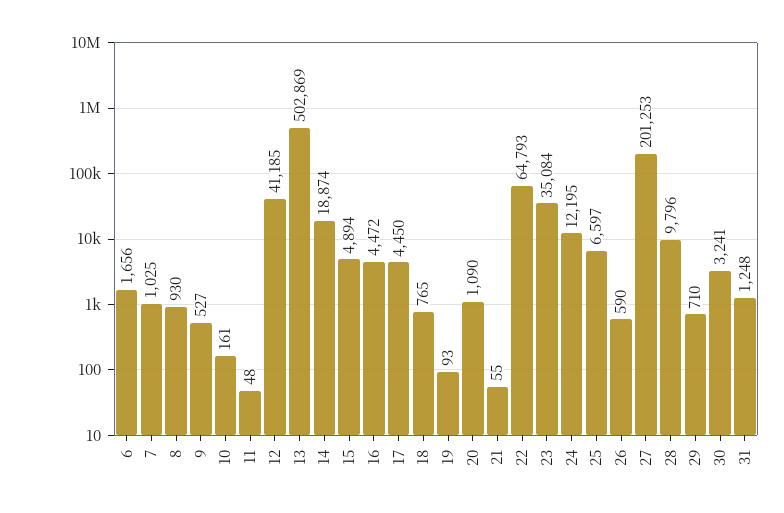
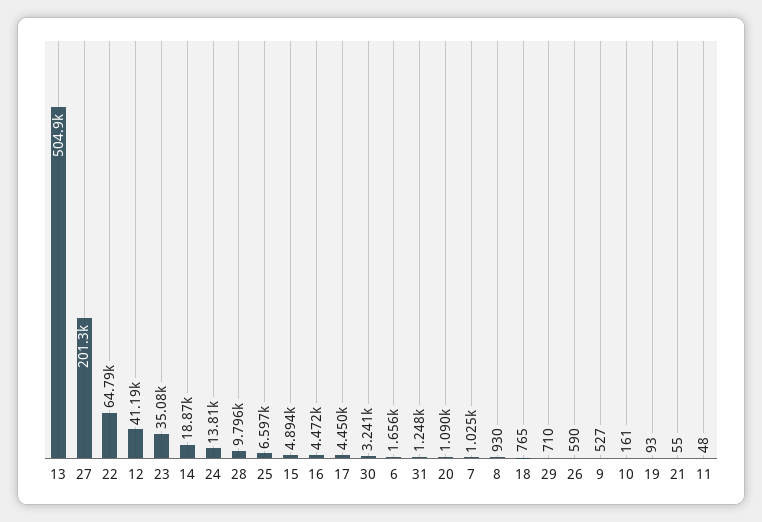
  {
    "6": 1656,
    "7": 1025,
    "8": 930,
    "9": 527,
    "10": 161,
    "11": 48,
    "12": 41185,
-   "13": 502869,
+   "13": 504900,
    "14": 18874,
    "15": 4894,
    "16": 4472,
    "17": 4450,
    "18": 765,
    "19": 93,
    "20": 1090,
    "21": 55,
    "22": 64793,
    "23": 35084,
-   "24": 12195,
+   "24": 13810,
    "25": 6597,
    "26": 590,
    "27": 201253,
    "28": 9796,
    "29": 710,
    "30": 3241,
    "31": 1248
  }

